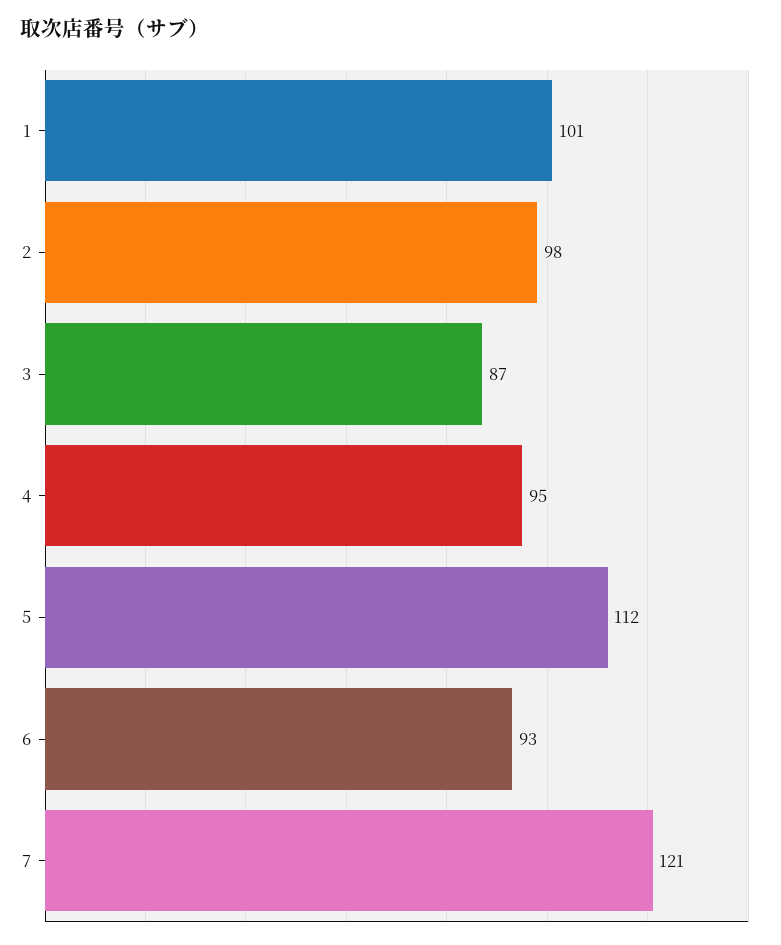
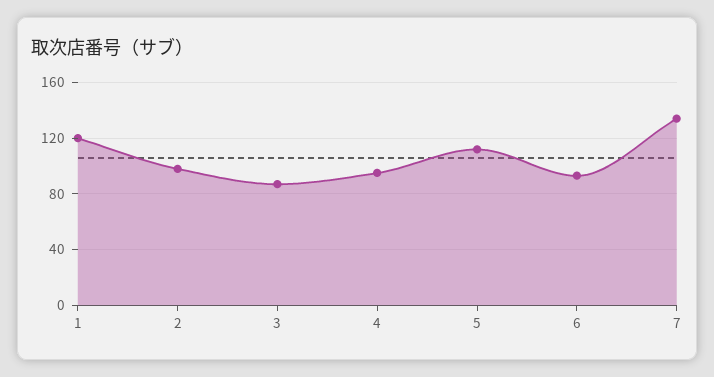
  {
-   "1": 101,
+   "1": 120,
    "2": 98,
    "3": 87,
    "4": 95,
    "5": 112,
    "6": 93,
-   "7": 121
+   "7": 135
  }

